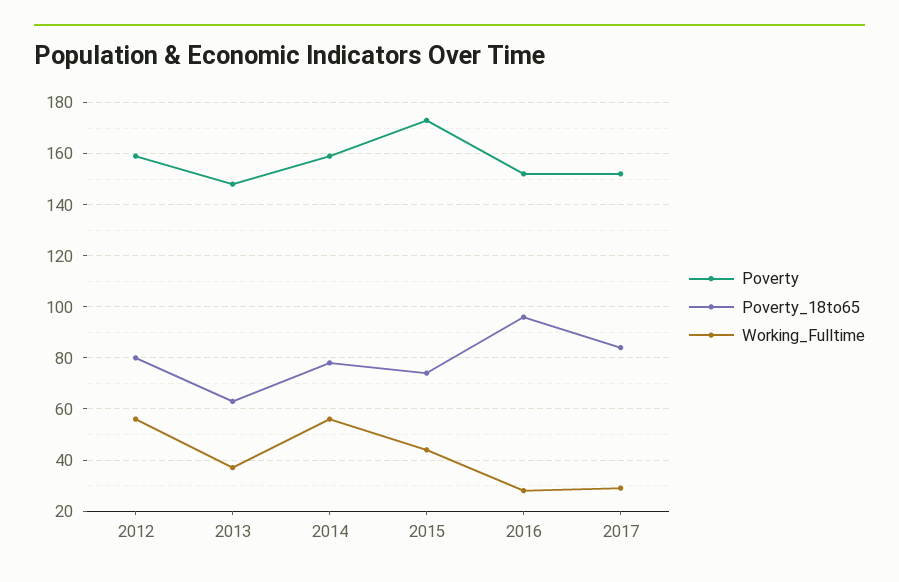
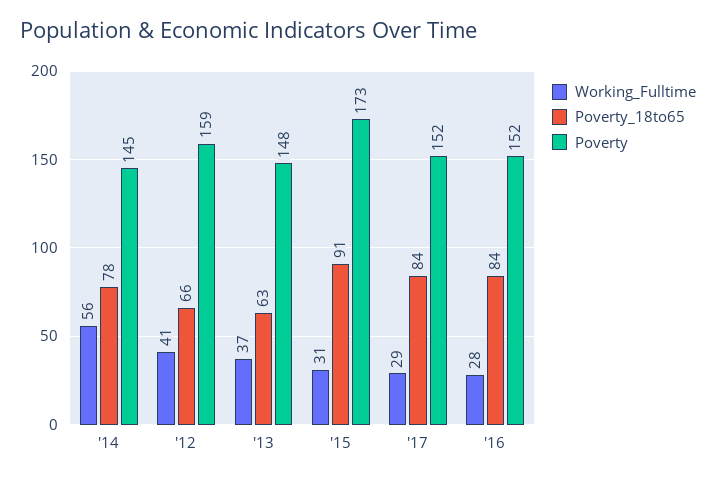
  {
    "Poverty": {
      "2012": 159,
      "2013": 148,
-     "2014": 160,
+     "2014": 145,
      "2015": 173,
      "2016": 152,
      "2017": 152
    },
    "Poverty_18to65": {
-     "2012": 80,
+     "2012": 66,
      "2013": 63,
      "2014": 78,
-     "2015": 75,
+     "2015": 91,
-     "2016": 95,
+     "2016": 84,
      "2017": 84
    },
    "Working_Fulltime": {
-     "2012": 55,
+     "2012": 41,
      "2013": 37,
      "2014": 56,
-     "2015": 45,
+     "2015": 31,
      "2016": 28,
      "2017": 29
    }
  }

